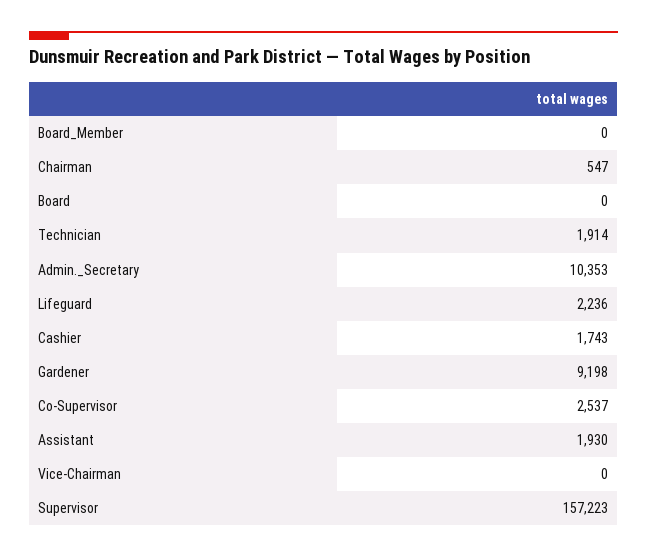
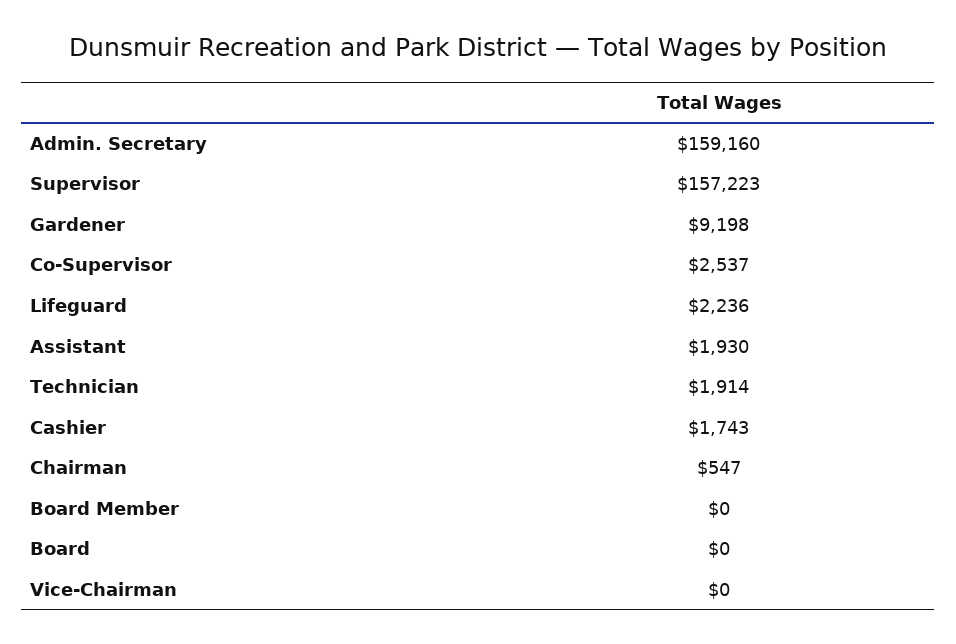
  {
    "Board_Member": 0,
    "Chairman": 547,
    "Board": 0,
    "Technician": 1914,
-   "Admin._Secretary": 10353,
+   "Admin._Secretary": 159160,
    "Lifeguard": 2236,
    "Cashier": 1743,
    "Gardener": 9198,
    "Co-Supervisor": 2537,
    "Assistant": 1930,
    "Vice-Chairman": 0,
    "Supervisor": 157223
  }

